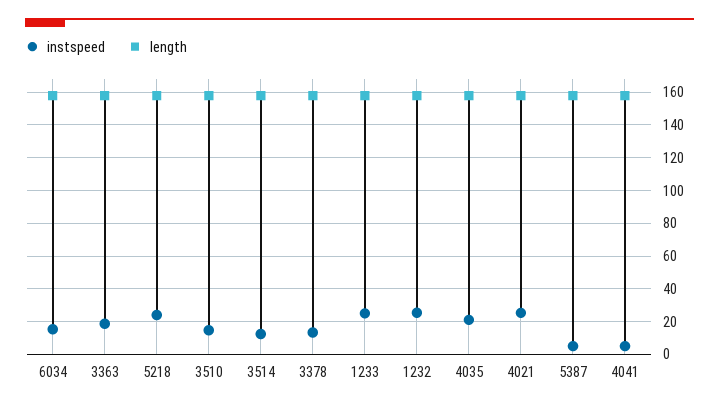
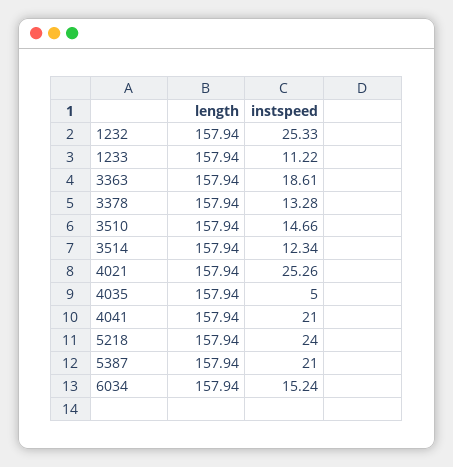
  {
    "instspeed": {
      "6034": 15.24,
      "3363": 18.61,
      "5218": 24,
      "3510": 14.66,
      "3514": 12.34,
      "3378": 13.28,
-     "1233": 25,
+     "1233": 11.22,
      "1232": 25.33,
-     "4035": 20,
+     "4035": 5,
      "4021": 25.26,
-     "5387": 5,
+     "5387": 21,
-     "4041": 5
+     "4041": 21
    },
    "length": {
      "6034": 157.94,
      "3363": 157.94,
      "5218": 157.94,
      "3510": 157.94,
      "3514": 157.94,
      "3378": 157.94,
      "1233": 157.94,
      "1232": 157.94,
      "4035": 157.94,
      "4021": 157.94,
      "5387": 157.94,
      "4041": 157.94
    }
  }

